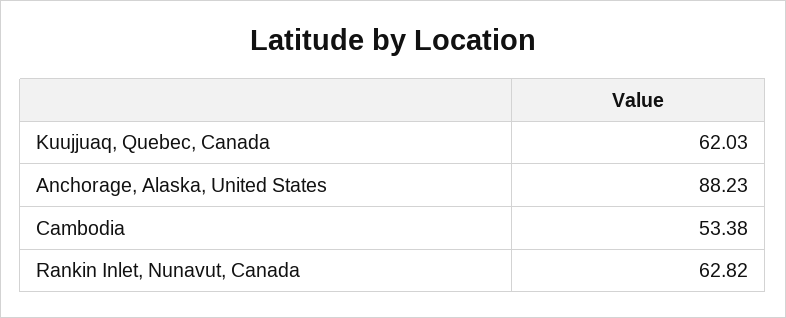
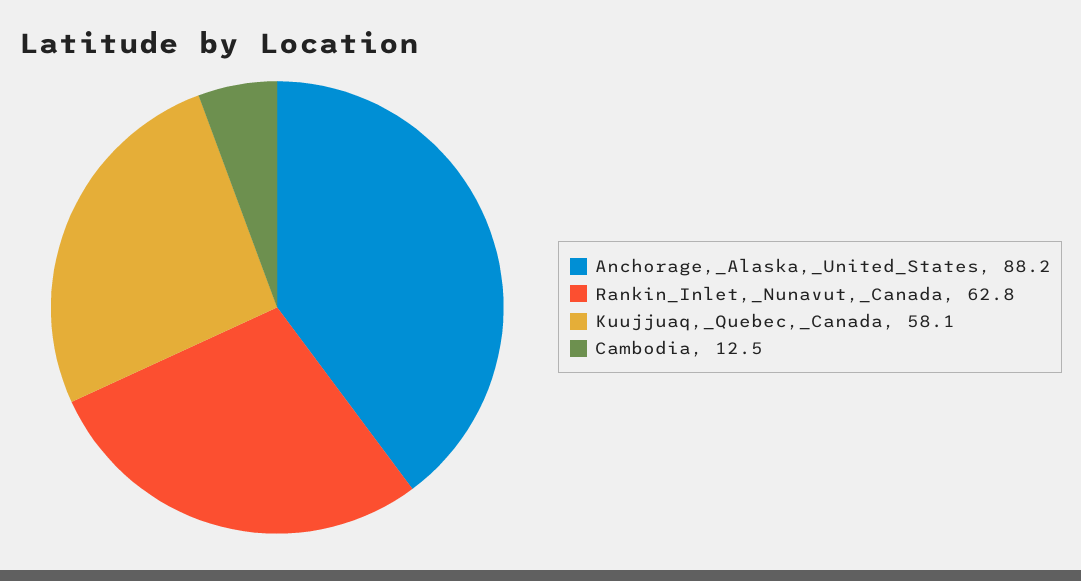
  {
-   "Kuujjuaq, Quebec, Canada": 62.03,
+   "Kuujjuaq, Quebec, Canada": 58.1,
    "Anchorage, Alaska, United States": 88.23,
-   "Cambodia": 53.38,
+   "Cambodia": 12.5,
    "Rankin Inlet, Nunavut, Canada": 62.82
  }

